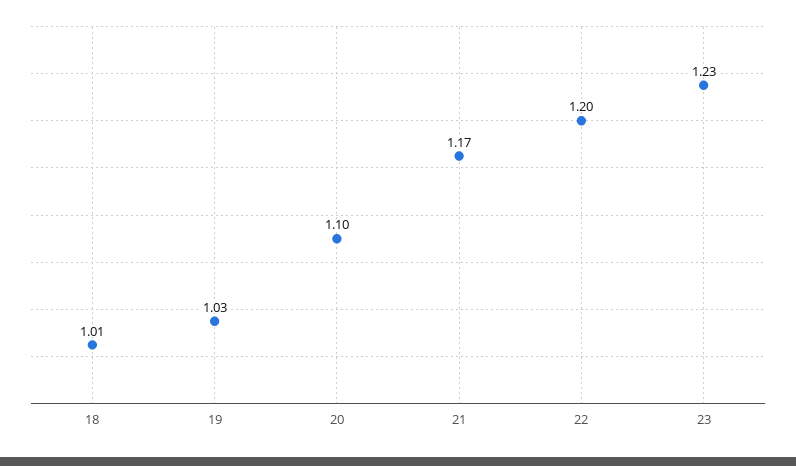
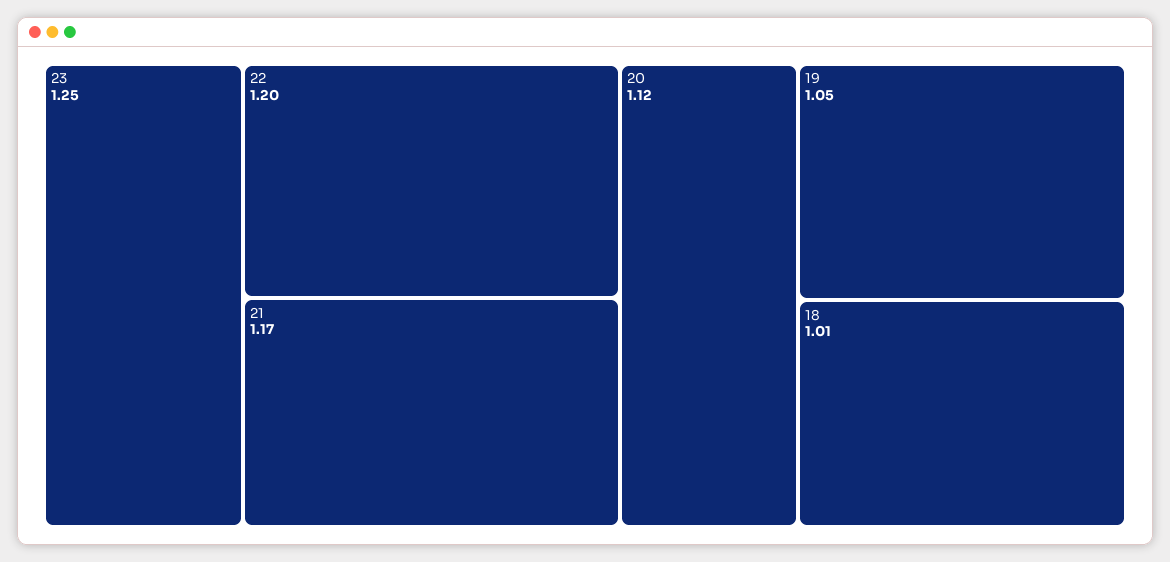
  {
    "18": 1.01,
-   "19": 1.03,
+   "19": 1.05,
-   "20": 1.1,
+   "20": 1.12,
    "21": 1.17,
    "22": 1.2,
-   "23": 1.23
+   "23": 1.25
  }

